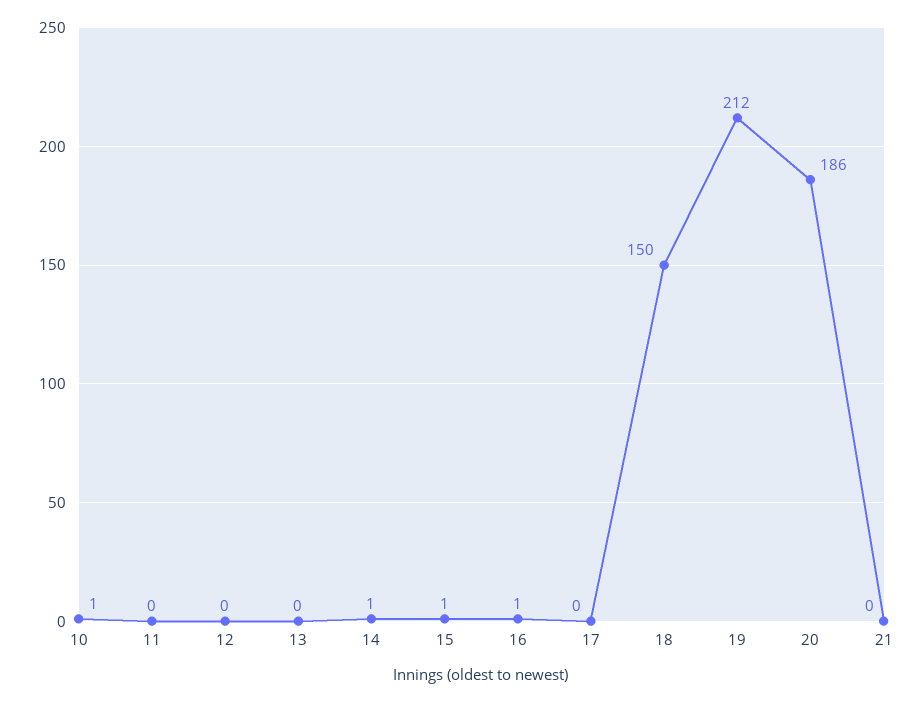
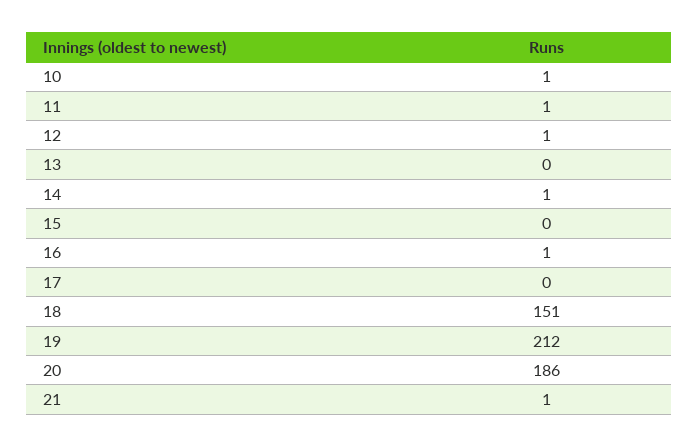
  {
    "10": 1,
-   "11": 0,
+   "11": 1,
-   "12": 0,
+   "12": 1,
    "13": 0,
    "14": 1,
-   "15": 1,
+   "15": 0,
    "16": 1,
    "17": 0,
-   "18": 150,
+   "18": 151,
    "19": 212,
    "20": 186,
-   "21": 0
+   "21": 1
  }

